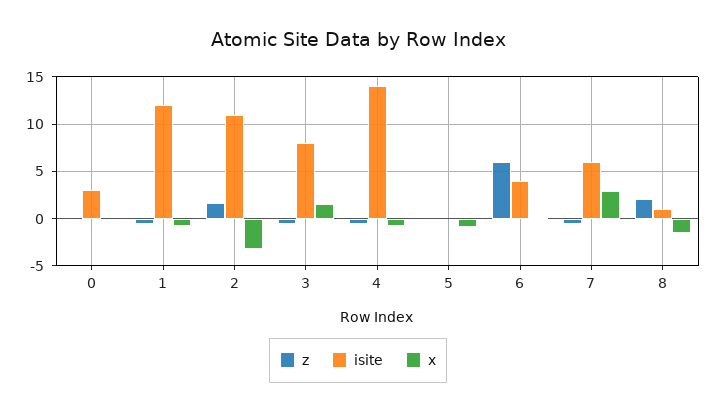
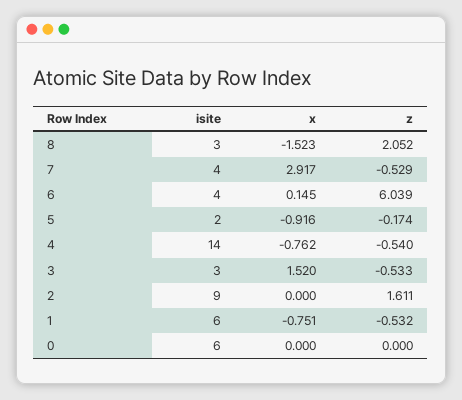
  {
    "z": {
      "0": 0,
      "1": -0.532,
      "2": 1.611,
      "3": -0.533,
      "4": -0.54,
      "5": -0.174,
      "6": 6.039,
      "7": -0.529,
      "8": 2.052
    },
    "isite": {
-     "0": 3,
+     "0": 6,
-     "1": 12,
+     "1": 6,
-     "2": 11,
+     "2": 9,
-     "3": 8,
+     "3": 3,
      "4": 14,
-     "5": 0,
+     "5": 2,
      "6": 4,
-     "7": 6,
+     "7": 4,
-     "8": 1
+     "8": 3
    },
    "x": {
      "0": 0,
      "1": -0.751,
-     "2": -3,
+     "2": 0,
      "3": 1.52,
      "4": -0.762,
      "5": -0.916,
      "6": 0.145,
      "7": 2.917,
      "8": -1.523
    }
  }

